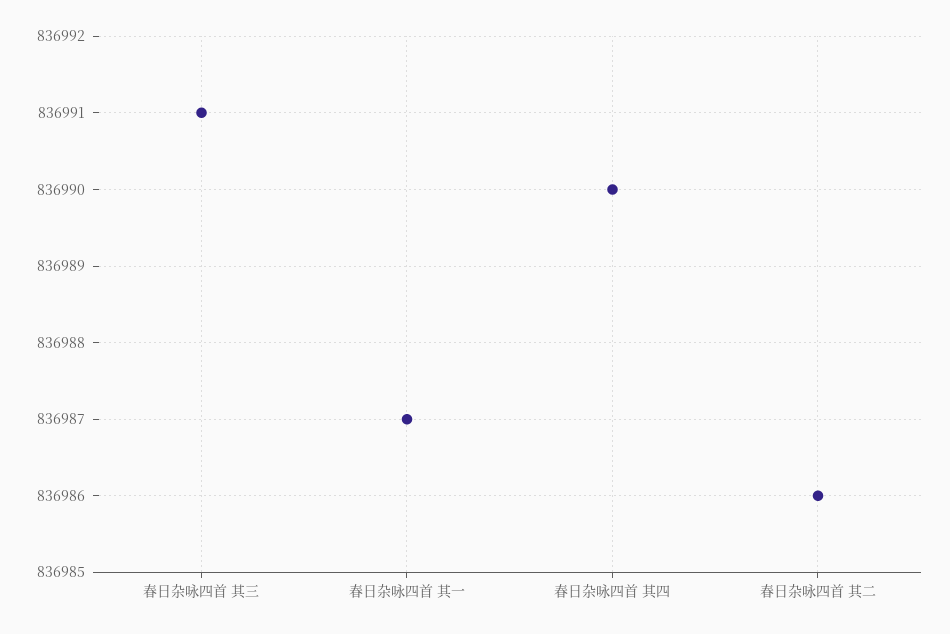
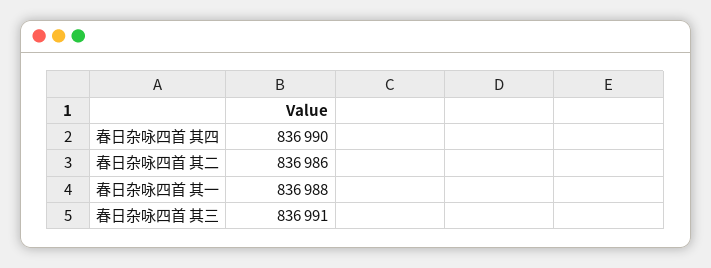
  {
    "春日杂咏四首 其三": 836991,
-   "春日杂咏四首 其一": 836987,
+   "春日杂咏四首 其一": 836988,
    "春日杂咏四首 其四": 836990,
    "春日杂咏四首 其二": 836986
  }

